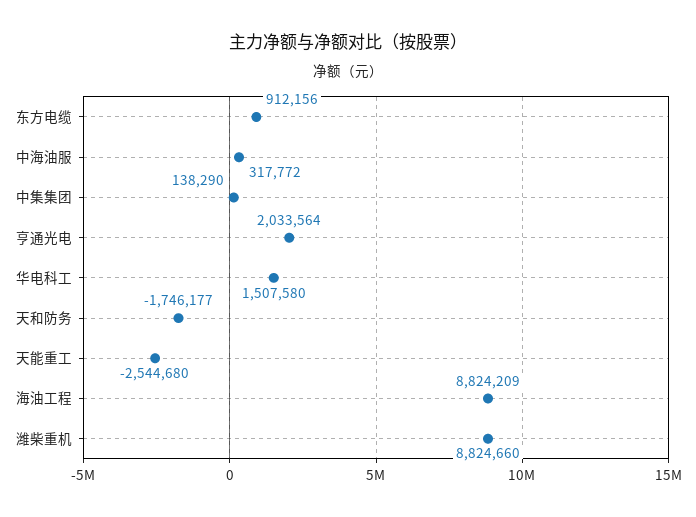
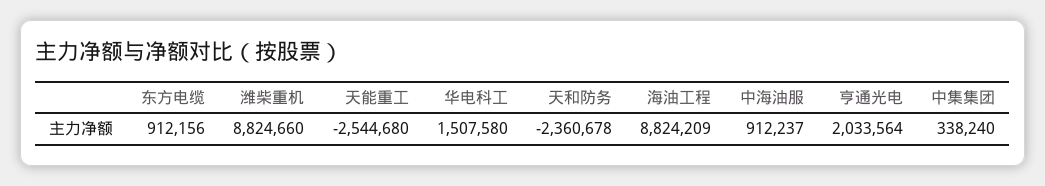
  {
    "东方电缆": 912156,
-   "中海油服": 317772,
+   "中海油服": 912237,
-   "中集集团": 138290,
+   "中集集团": 338240,
    "亨通光电": 2033564,
    "华电科工": 1507580,
-   "天和防务": -1746177,
+   "天和防务": -2360678,
    "天能重工": -2544680,
    "海油工程": 8824209,
    "潍柴重机": 8824660
  }

